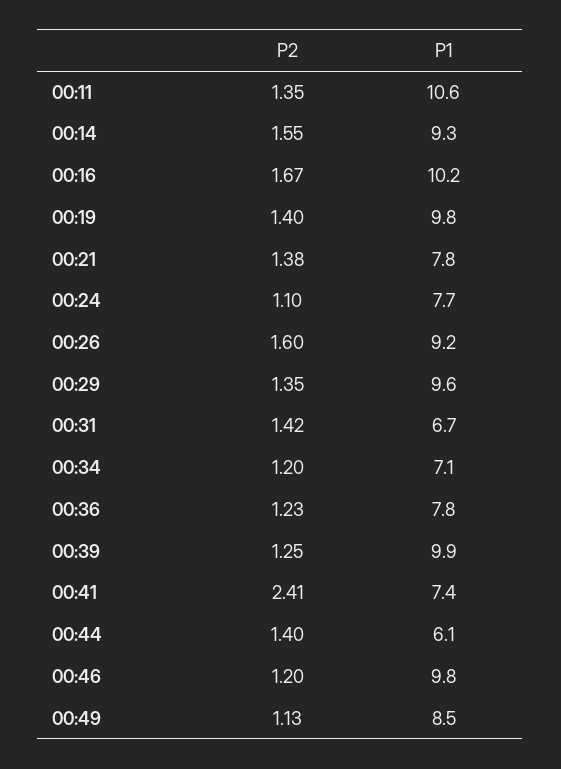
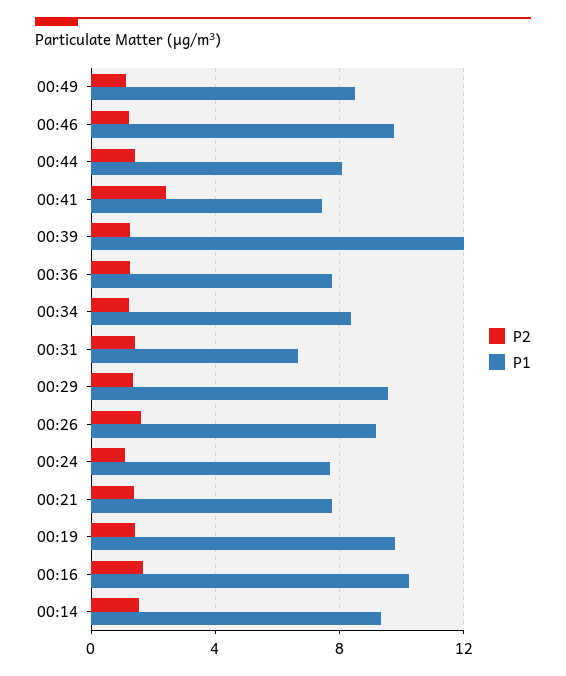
  {
    "P2": {
-     "00:11": 1.35,
      "00:14": 1.55,
      "00:16": 1.67,
      "00:19": 1.4,
      "00:21": 1.38,
      "00:24": 1.1,
      "00:26": 1.6,
      "00:29": 1.35,
      "00:31": 1.42,
      "00:34": 1.2,
      "00:36": 1.23,
      "00:39": 1.25,
      "00:41": 2.41,
      "00:44": 1.4,
      "00:46": 1.2,
      "00:49": 1.13
    },
    "P1": {
-     "00:11": 10.6,
      "00:14": 9.3,
      "00:16": 10.2,
      "00:19": 9.8,
      "00:21": 7.8,
      "00:24": 7.7,
      "00:26": 9.2,
      "00:29": 9.6,
      "00:31": 6.7,
-     "00:34": 7.1,
+     "00:34": 8.5,
      "00:36": 7.8,
-     "00:39": 9.9,
+     "00:39": 12,
      "00:41": 7.4,
-     "00:44": 6.1,
+     "00:44": 8,
      "00:46": 9.8,
      "00:49": 8.5
    }
  }

